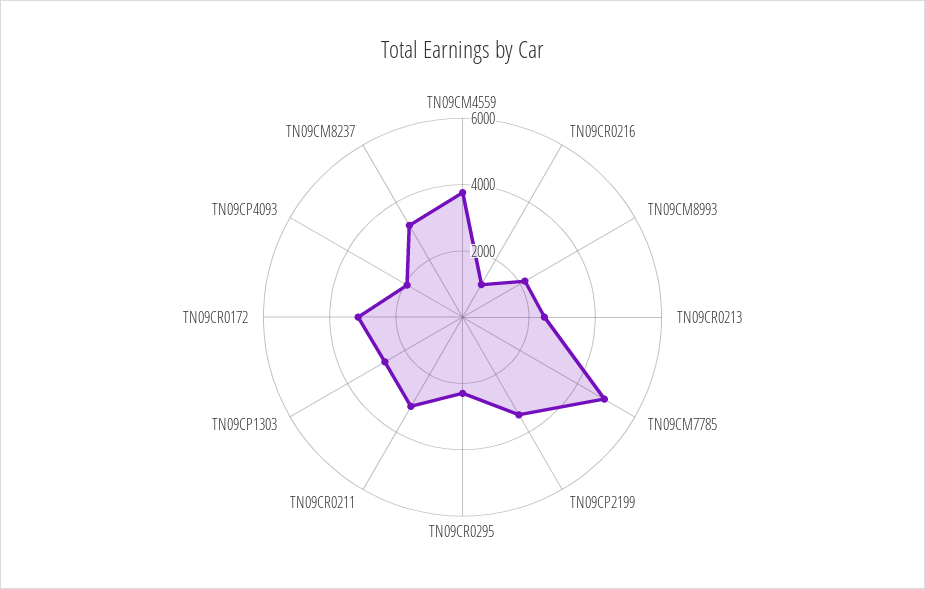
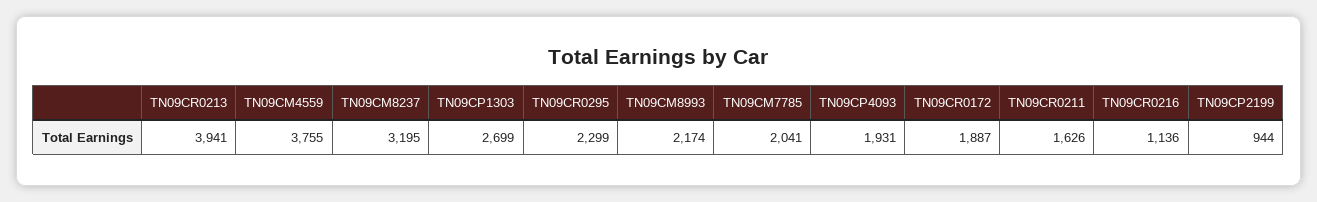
  {
    "TN09CM4559": 3755,
    "TN09CR0216": 1136,
    "TN09CM8993": 2174,
-   "TN09CR0213": 2500,
+   "TN09CR0213": 3941,
-   "TN09CM7785": 5000,
+   "TN09CM7785": 2041,
-   "TN09CP2199": 3500,
+   "TN09CP2199": 944,
    "TN09CR0295": 2299,
-   "TN09CR0211": 3000,
+   "TN09CR0211": 1626,
    "TN09CP1303": 2699,
-   "TN09CR0172": 3000,
+   "TN09CR0172": 1887,
    "TN09CP4093": 1931,
    "TN09CM8237": 3195
  }

